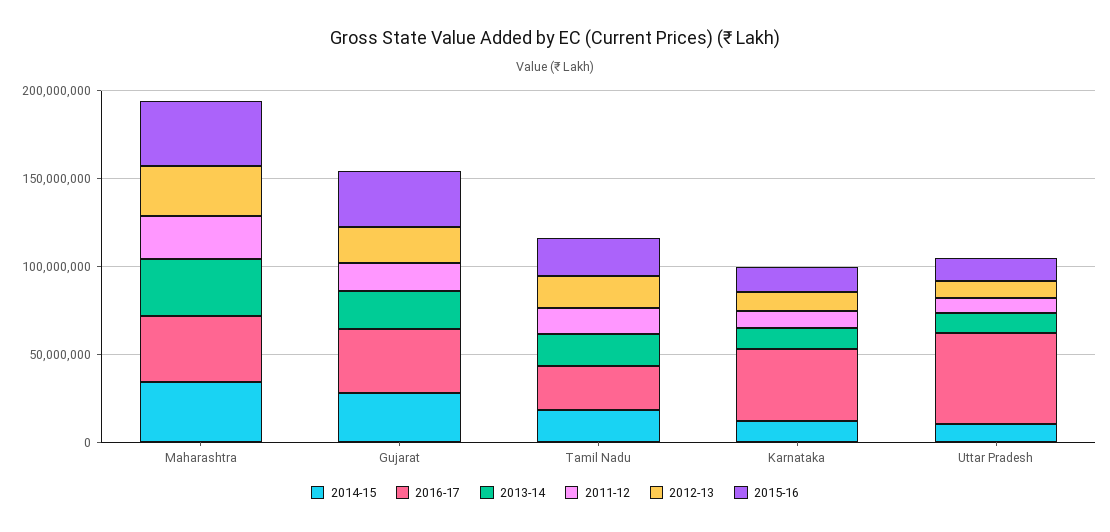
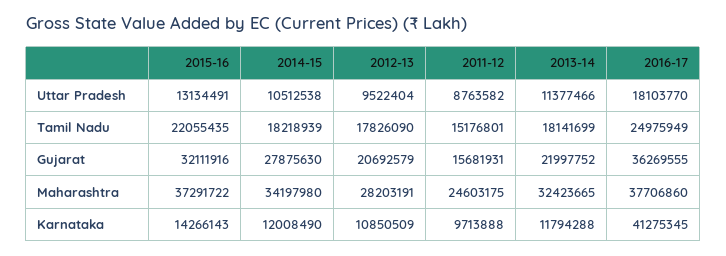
  {
    "2014-15": {
      "Maharashtra": 34197980,
      "Gujarat": 27875630,
      "Tamil Nadu": 18218939,
      "Karnataka": 12008490,
      "Uttar Pradesh": 10512538
    },
    "2016-17": {
      "Maharashtra": 37706860,
      "Gujarat": 36269555,
      "Tamil Nadu": 24975949,
      "Karnataka": 41275345,
-     "Uttar Pradesh": 50000000
+     "Uttar Pradesh": 18103770
    },
    "2013-14": {
      "Maharashtra": 32423665,
      "Gujarat": 21997752,
      "Tamil Nadu": 18141699,
      "Karnataka": 11794288,
      "Uttar Pradesh": 11377466
    },
    "2011-12": {
      "Maharashtra": 24603175,
      "Gujarat": 15681931,
      "Tamil Nadu": 15176801,
      "Karnataka": 9713888,
      "Uttar Pradesh": 8763582
    },
    "2012-13": {
      "Maharashtra": 28203191,
      "Gujarat": 20692579,
      "Tamil Nadu": 17826090,
      "Karnataka": 10850509,
      "Uttar Pradesh": 9522404
    },
    "2015-16": {
      "Maharashtra": 37291722,
      "Gujarat": 32111916,
      "Tamil Nadu": 22055435,
      "Karnataka": 14266143,
      "Uttar Pradesh": 13134491
    }
  }

